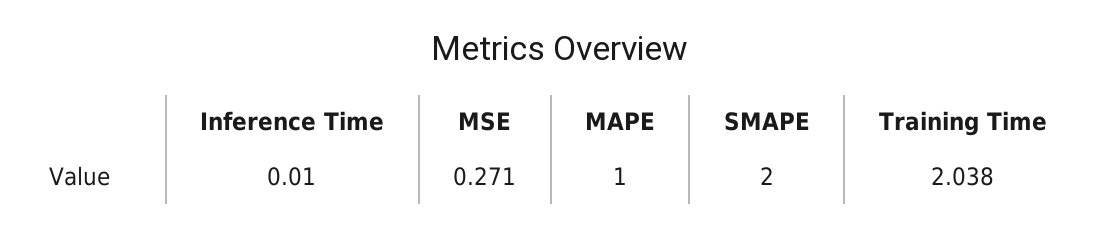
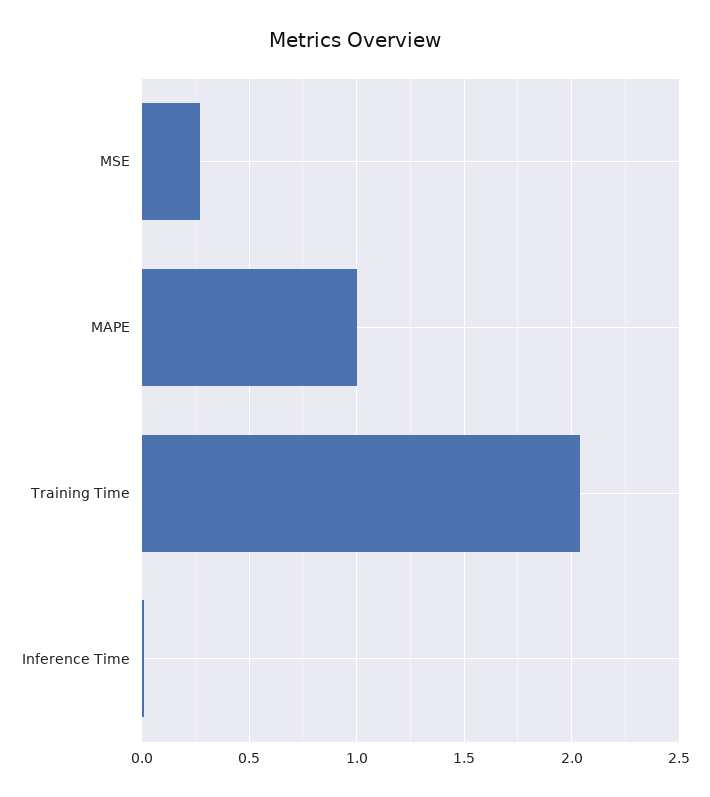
  {
    "Inference Time": 0.01,
    "MSE": 0.271,
    "MAPE": 1,
-   "SMAPE": 2,
    "Training Time": 2.038
  }

